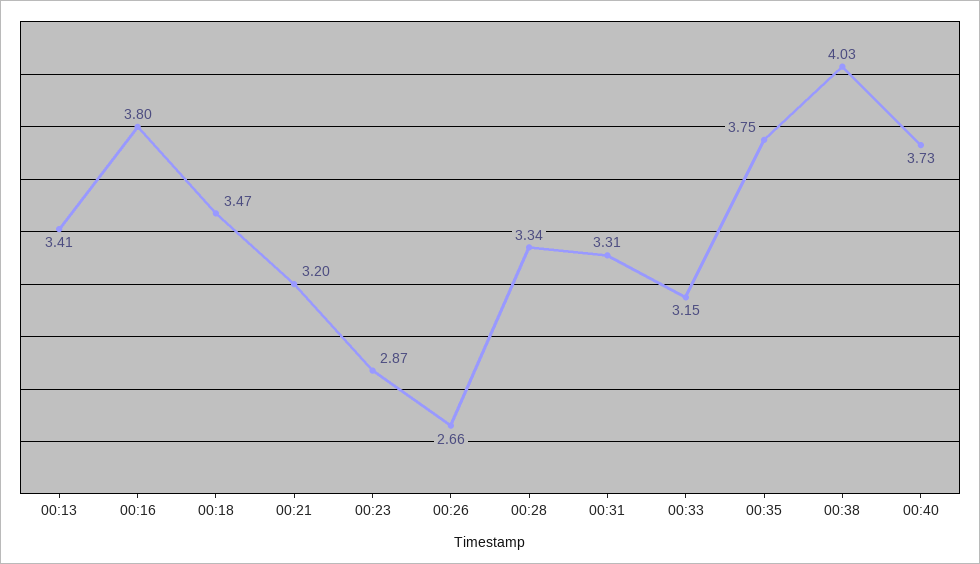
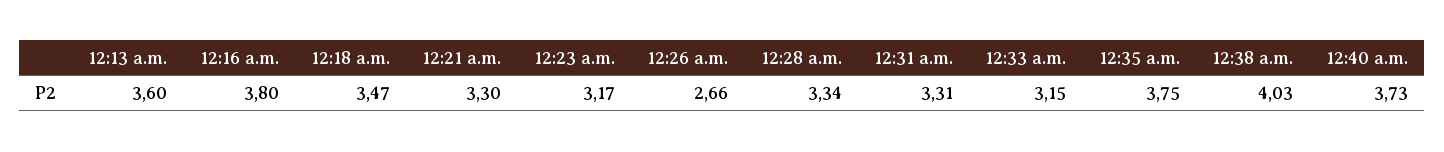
  {
-   "00:13": 3.41,
+   "00:13": 3.6,
    "00:16": 3.8,
    "00:18": 3.47,
-   "00:21": 3.2,
+   "00:21": 3.3,
-   "00:23": 2.87,
+   "00:23": 3.17,
    "00:26": 2.66,
    "00:28": 3.34,
    "00:31": 3.31,
    "00:33": 3.15,
    "00:35": 3.75,
    "00:38": 4.03,
    "00:40": 3.73
  }

